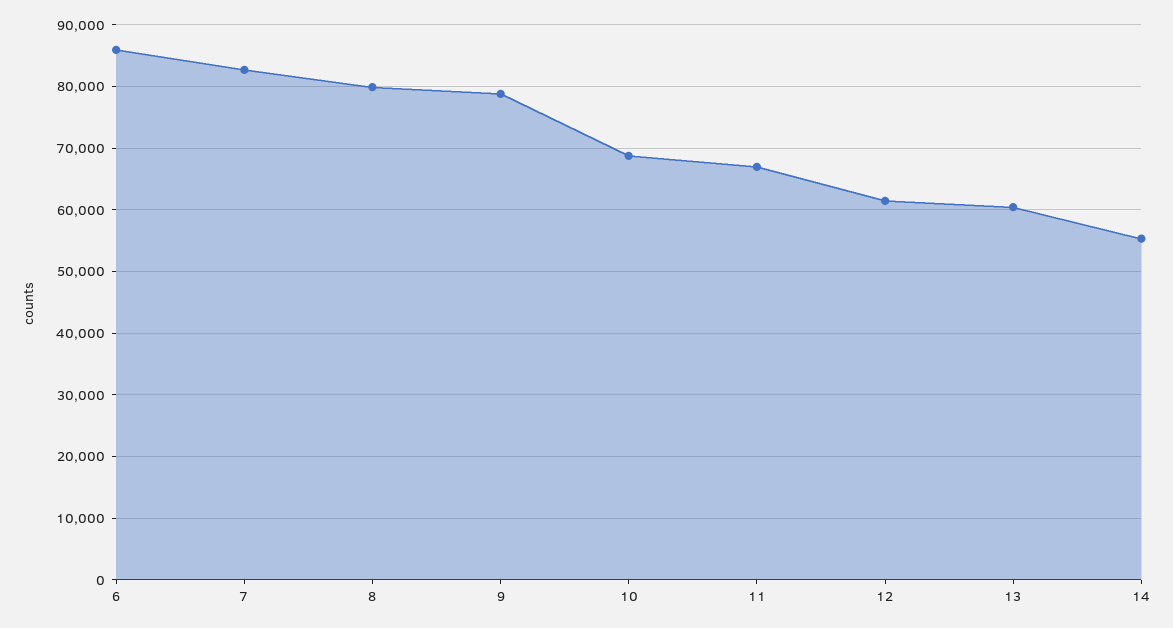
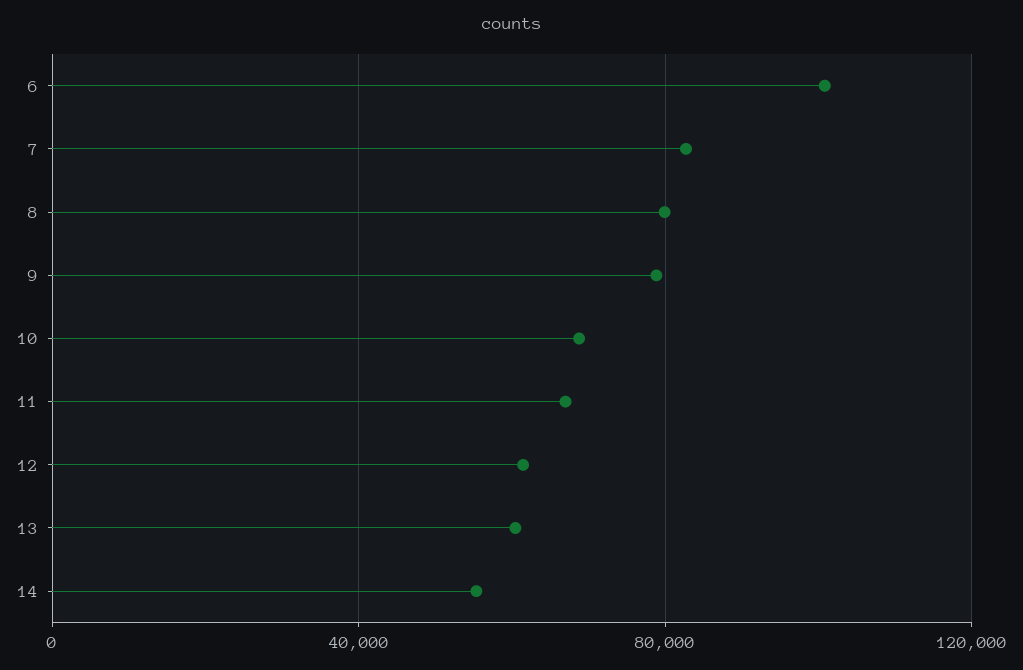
  {
-   "6": 86000,
+   "6": 100000,
    "7": 83000,
    "8": 80000,
    "9": 79000,
    "10": 69000,
    "11": 67000,
    "12": 61000,
    "13": 60000,
    "14": 55000
  }

